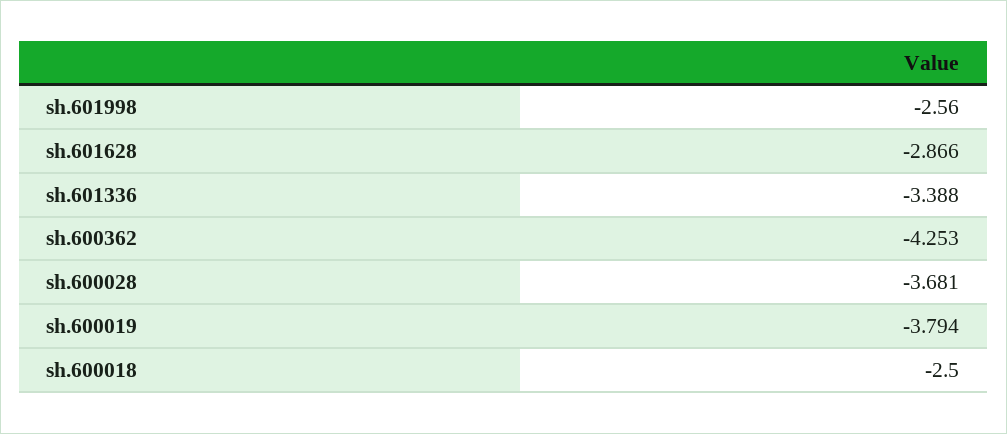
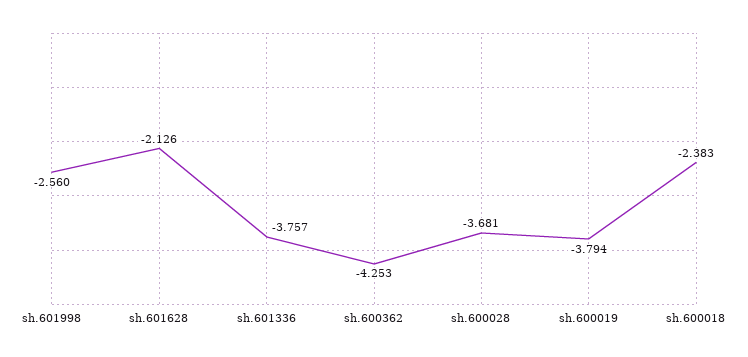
  {
    "sh.601998": -2.56,
-   "sh.601628": -2.866,
+   "sh.601628": -2.126,
-   "sh.601336": -3.388,
+   "sh.601336": -3.757,
    "sh.600362": -4.253,
    "sh.600028": -3.681,
    "sh.600019": -3.794,
-   "sh.600018": -2.5
+   "sh.600018": -2.383
  }

